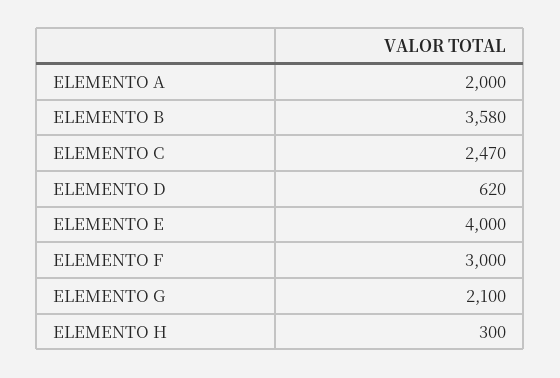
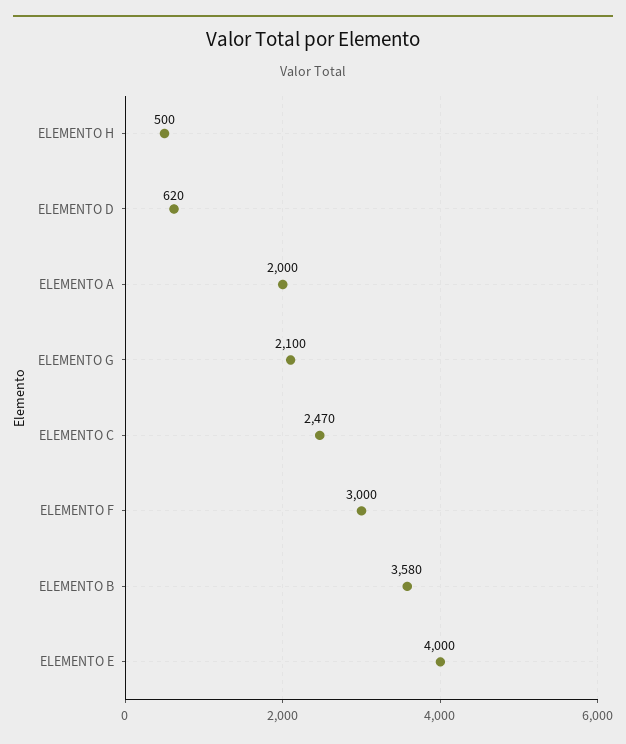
  {
    "ELEMENTO A": 2000,
    "ELEMENTO B": 3580,
    "ELEMENTO C": 2470,
    "ELEMENTO D": 620,
    "ELEMENTO E": 4000,
    "ELEMENTO F": 3000,
    "ELEMENTO G": 2100,
-   "ELEMENTO H": 300
+   "ELEMENTO H": 500
  }

